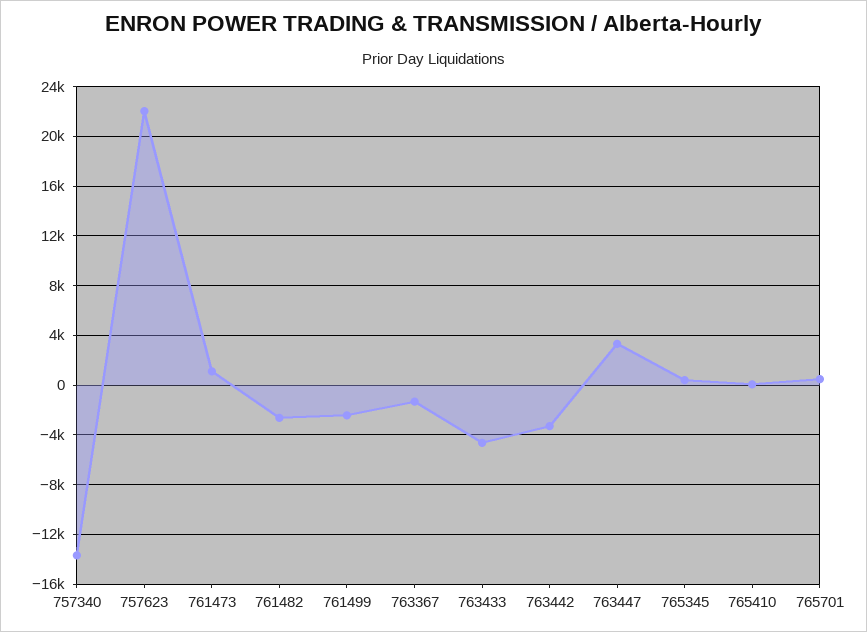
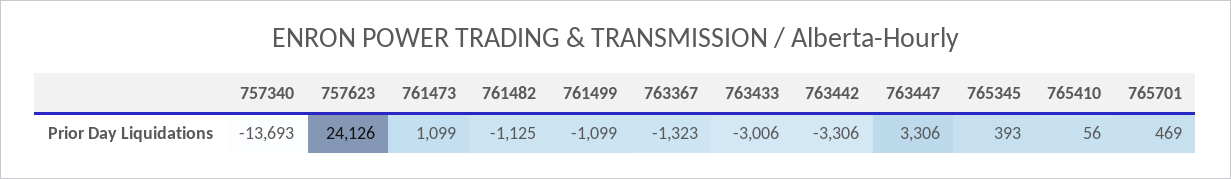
  {
    "757340": -13693,
-   "757623": 22000,
+   "757623": 24126,
    "761473": 1099,
-   "761482": -2500,
+   "761482": -1125,
-   "761499": -2500,
+   "761499": -1099,
    "763367": -1323,
-   "763433": -4500,
+   "763433": -3006,
    "763442": -3306,
    "763447": 3306,
    "765345": 393,
    "765410": 56,
    "765701": 469
  }

